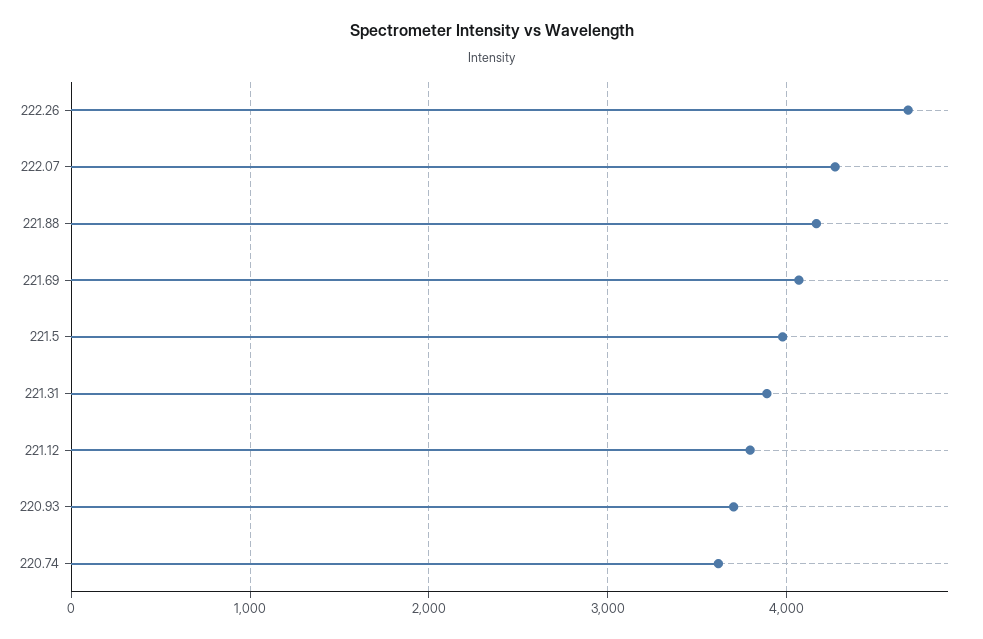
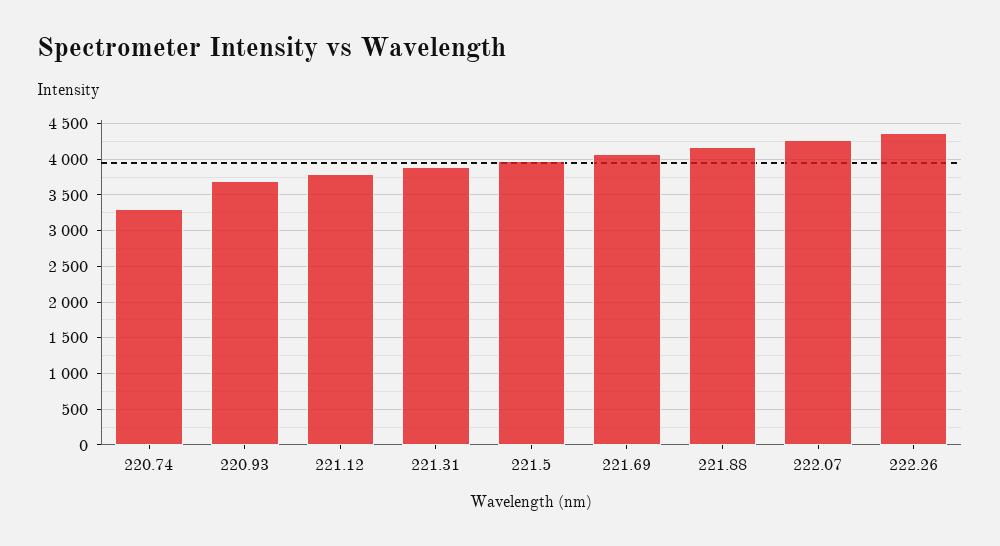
  {
-   "222.26": 4700,
+   "222.26": 4400,
    "222.07": 4300,
    "221.88": 4200,
    "221.69": 4100,
    "221.5": 4000,
    "221.31": 3900,
    "221.12": 3800,
    "220.93": 3700,
-   "220.74": 3600
+   "220.74": 3300
  }

